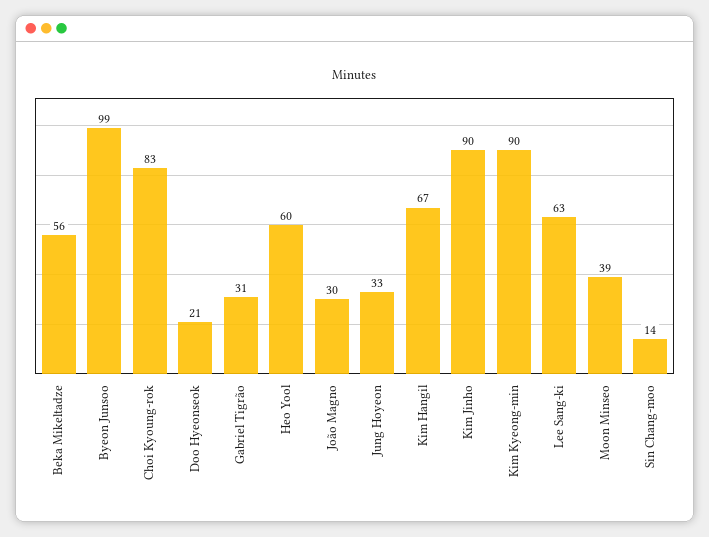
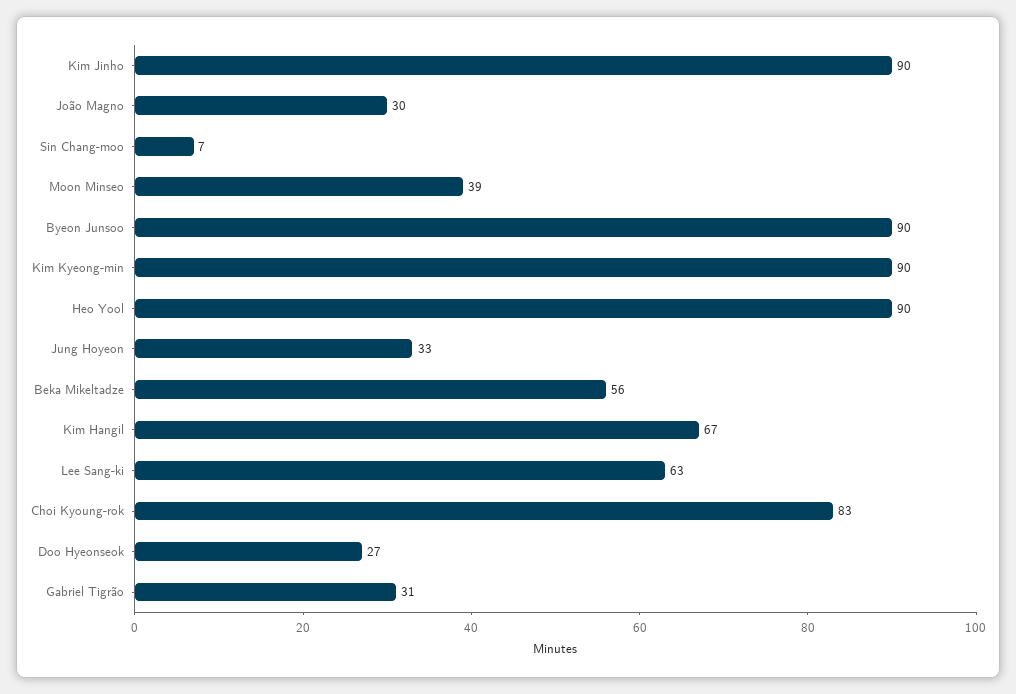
  {
    "Beka Mikeltadze": 56,
-   "Byeon Junsoo": 99,
+   "Byeon Junsoo": 90,
    "Choi Kyoung-rok": 83,
-   "Doo Hyeonseok": 21,
+   "Doo Hyeonseok": 27,
    "Gabriel Tigrão": 31,
-   "Heo Yool": 60,
+   "Heo Yool": 90,
    "João Magno": 30,
    "Jung Hoyeon": 33,
    "Kim Hangil": 67,
    "Kim Jinho": 90,
    "Kim Kyeong-min": 90,
    "Lee Sang-ki": 63,
    "Moon Minseo": 39,
-   "Sin Chang-moo": 14
+   "Sin Chang-moo": 7
  }

